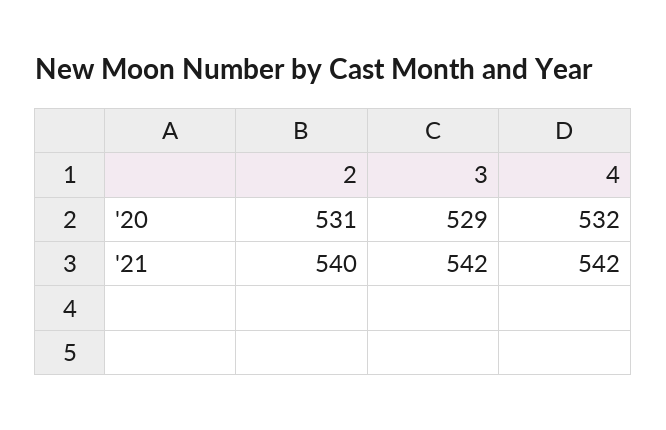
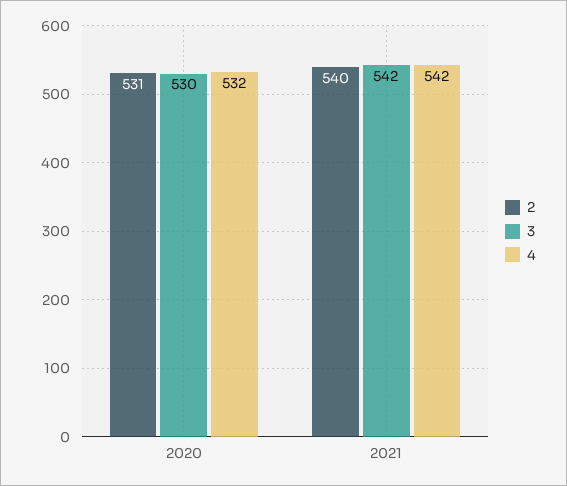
  {
    "2": {
      "'20": 531,
      "'21": 540
    },
    "3": {
-     "'20": 529,
+     "'20": 530,
      "'21": 542
    },
    "4": {
      "'20": 532,
      "'21": 542
    }
  }

